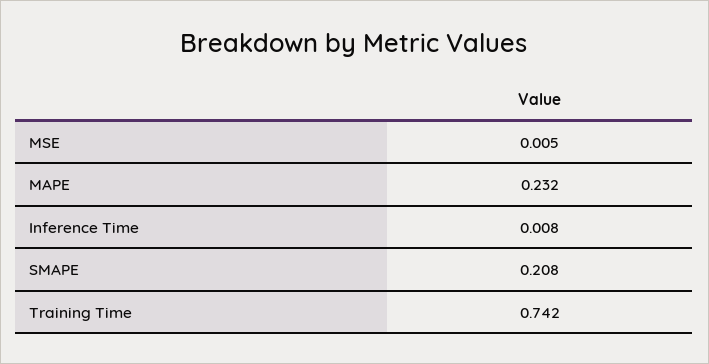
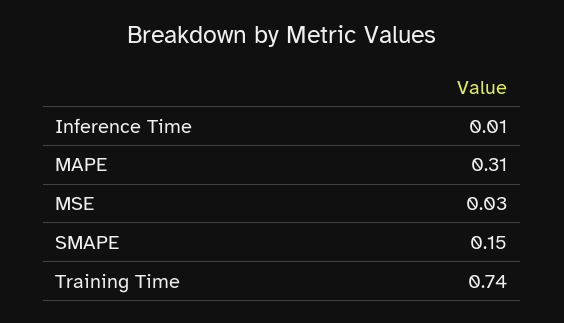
  {
-   "MSE": 0.005,
+   "MSE": 0.03,
-   "MAPE": 0.232,
+   "MAPE": 0.31,
    "Inference Time": 0.008,
-   "SMAPE": 0.208,
+   "SMAPE": 0.15,
    "Training Time": 0.742
  }

